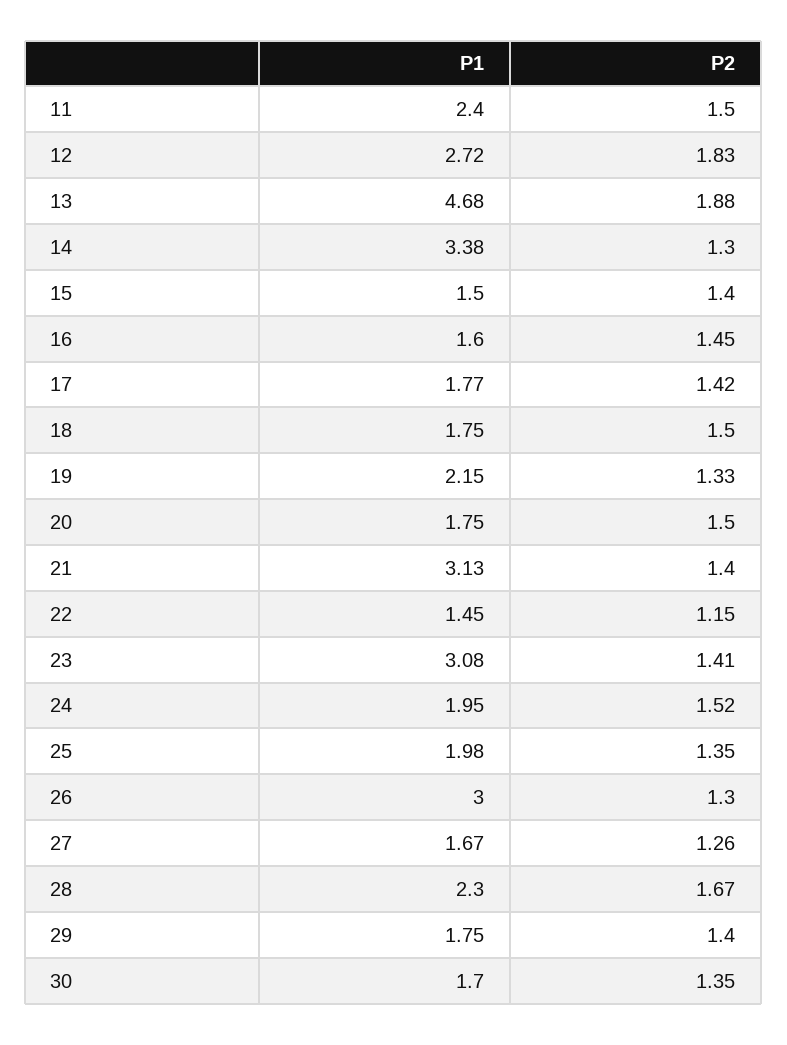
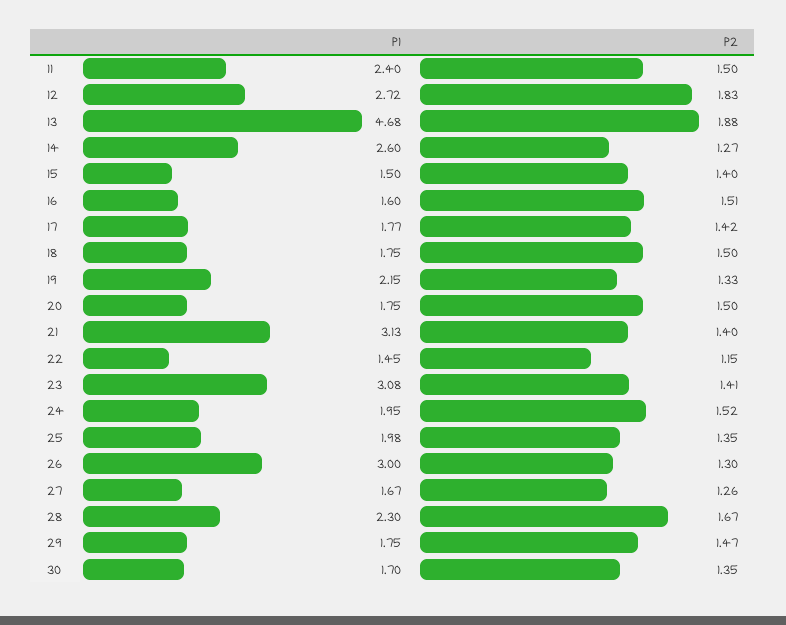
  {
    "P1": {
      "11": 2.4,
      "12": 2.72,
      "13": 4.68,
-     "14": 3.38,
+     "14": 2.6,
      "15": 1.5,
      "16": 1.6,
      "17": 1.77,
      "18": 1.75,
      "19": 2.15,
      "20": 1.75,
      "21": 3.13,
      "22": 1.45,
      "23": 3.08,
      "24": 1.95,
      "25": 1.98,
      "26": 3,
      "27": 1.67,
      "28": 2.3,
      "29": 1.75,
      "30": 1.7
    },
    "P2": {
      "11": 1.5,
      "12": 1.83,
      "13": 1.88,
-     "14": 1.3,
+     "14": 1.27,
      "15": 1.4,
-     "16": 1.45,
+     "16": 1.51,
      "17": 1.42,
      "18": 1.5,
      "19": 1.33,
      "20": 1.5,
      "21": 1.4,
      "22": 1.15,
      "23": 1.41,
      "24": 1.52,
      "25": 1.35,
      "26": 1.3,
      "27": 1.26,
      "28": 1.67,
-     "29": 1.4,
+     "29": 1.47,
      "30": 1.35
    }
  }

